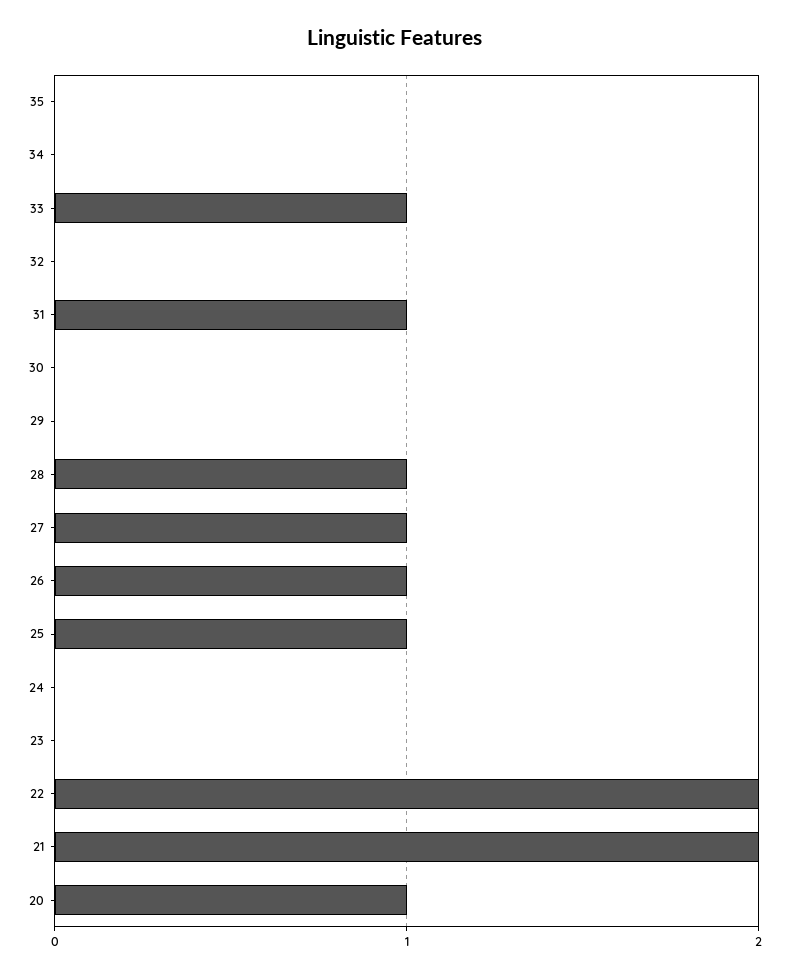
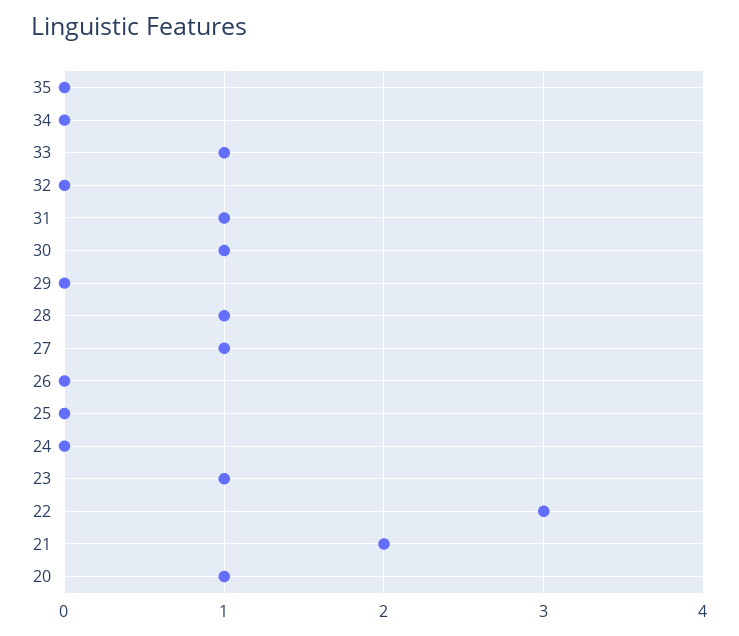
  {
    "35": 0,
    "34": 0,
    "33": 1,
    "32": 0,
    "31": 1,
-   "30": 0,
+   "30": 1,
    "29": 0,
    "28": 1,
    "27": 1,
-   "26": 1,
+   "26": 0,
-   "25": 1,
+   "25": 0,
    "24": 0,
-   "23": 0,
+   "23": 1,
-   "22": 2,
+   "22": 3,
    "21": 2,
    "20": 1
  }

